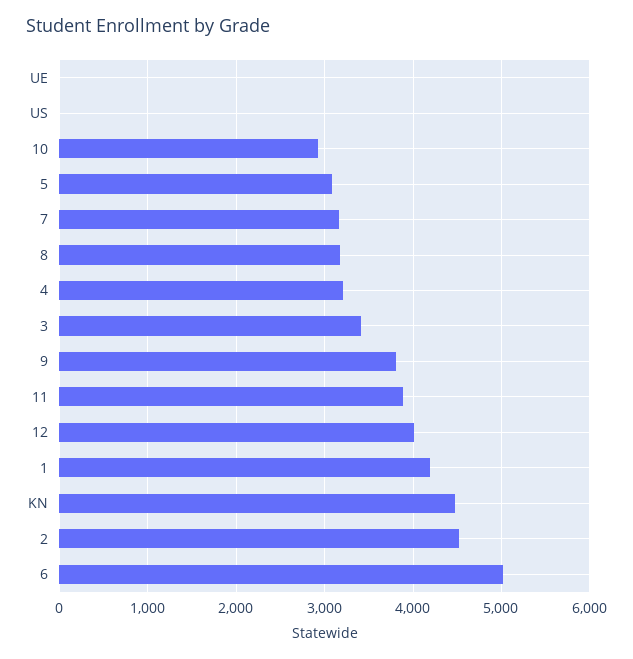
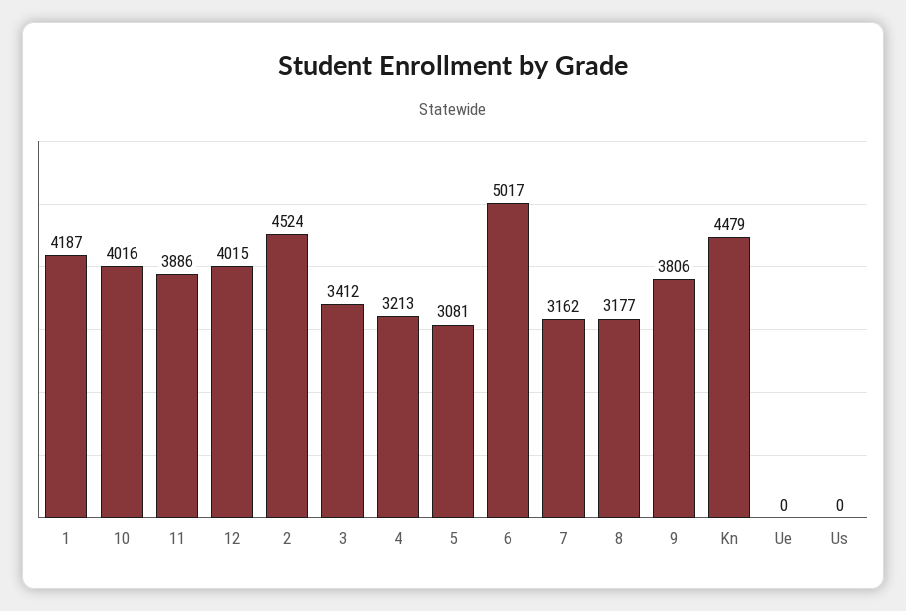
  {
    "UE": 0,
    "US": 0,
-   "10": 2900,
+   "10": 4016,
    "5": 3081,
    "7": 3162,
    "8": 3177,
    "4": 3213,
    "3": 3412,
    "9": 3806,
    "11": 3886,
    "12": 4015,
    "1": 4187,
    "KN": 4479,
    "2": 4524,
    "6": 5017
  }

